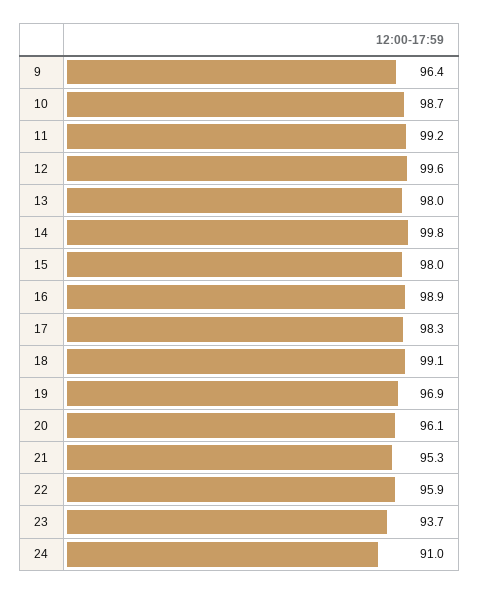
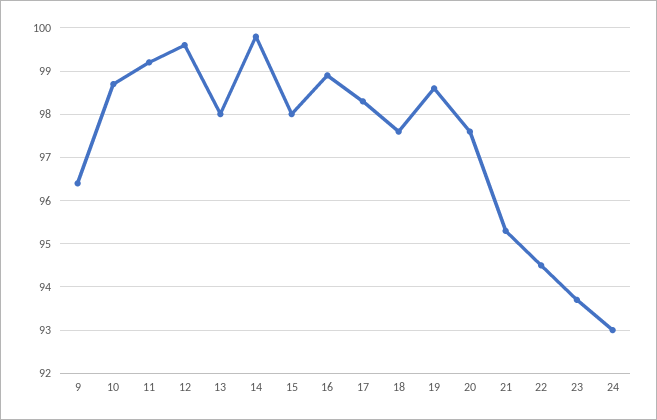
  {
    "9": 96.4,
    "10": 98.7,
    "11": 99.2,
    "12": 99.6,
    "13": 98,
    "14": 99.8,
    "15": 98,
    "16": 98.9,
    "17": 98.3,
-   "18": 99.1,
+   "18": 97.5,
-   "19": 96.9,
+   "19": 98.5,
-   "20": 96.1,
+   "20": 97.5,
    "21": 95.3,
-   "22": 95.9,
+   "22": 94.5,
    "23": 93.7,
-   "24": 91
+   "24": 93
  }

